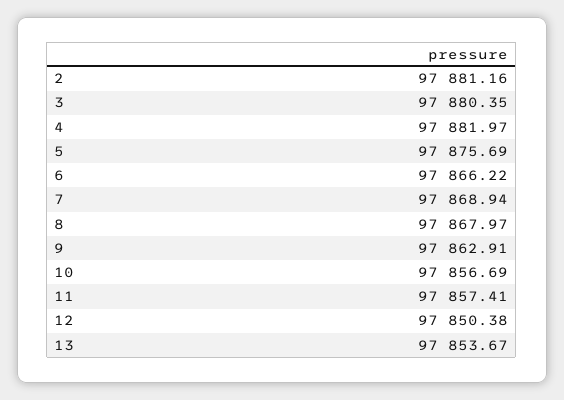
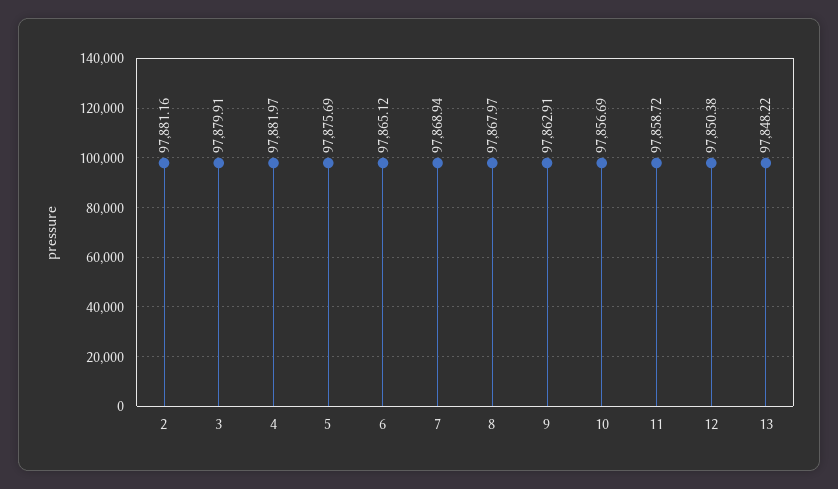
  {
    "2": 97881.16,
-   "3": 97880.35,
+   "3": 97879.91,
    "4": 97881.97,
    "5": 97875.69,
-   "6": 97866.22,
+   "6": 97865.12,
    "7": 97868.94,
    "8": 97867.97,
    "9": 97862.91,
    "10": 97856.69,
-   "11": 97857.41,
+   "11": 97858.72,
    "12": 97850.38,
-   "13": 97853.67
+   "13": 97848.22
  }

